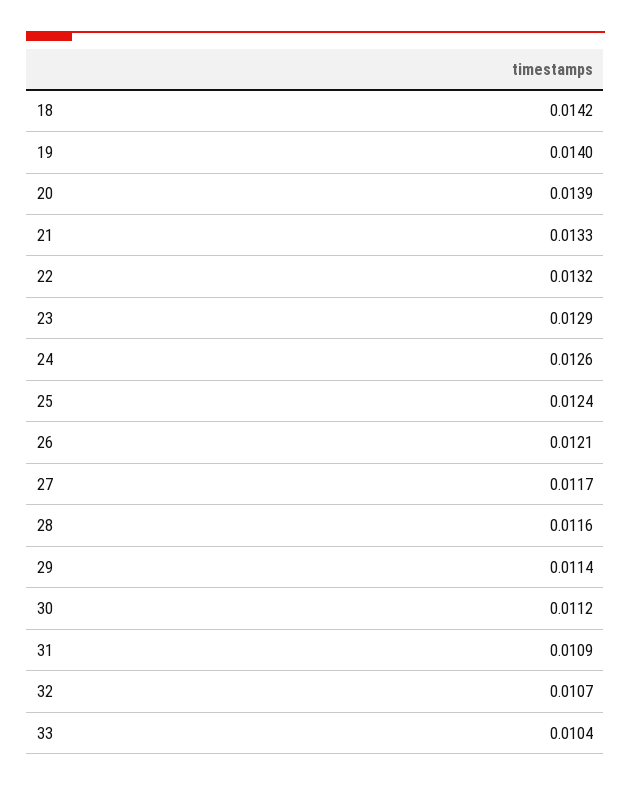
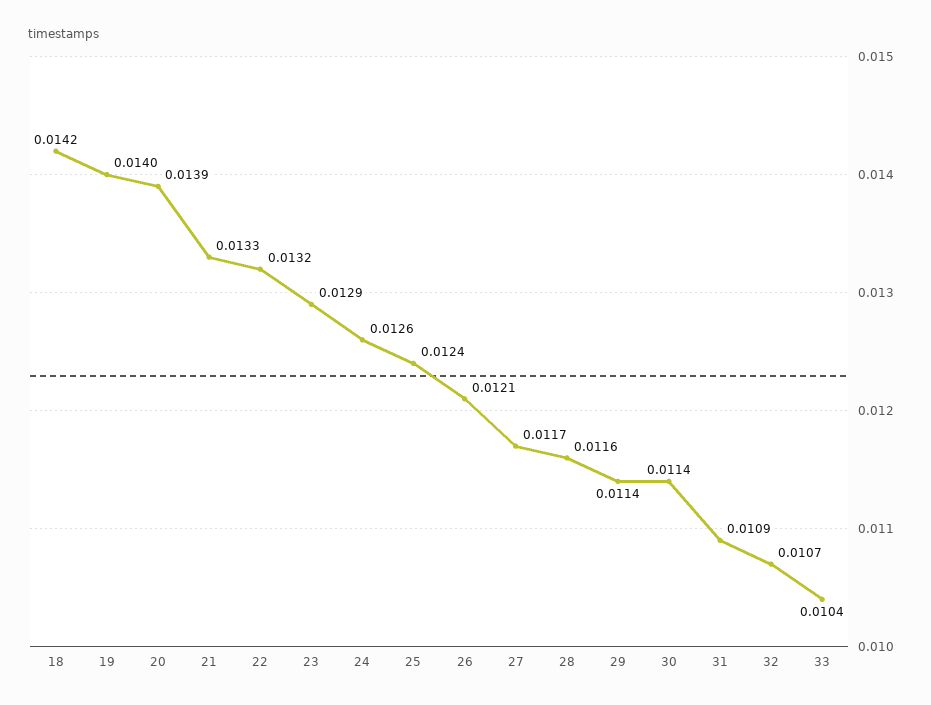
  {
    "18": 0.0142,
    "19": 0.014,
    "20": 0.0139,
    "21": 0.0133,
    "22": 0.0132,
    "23": 0.0129,
    "24": 0.0126,
    "25": 0.0124,
    "26": 0.0121,
    "27": 0.0117,
    "28": 0.0116,
    "29": 0.0114,
-   "30": 0.0112,
+   "30": 0.0114,
    "31": 0.0109,
    "32": 0.0107,
    "33": 0.0104
  }

